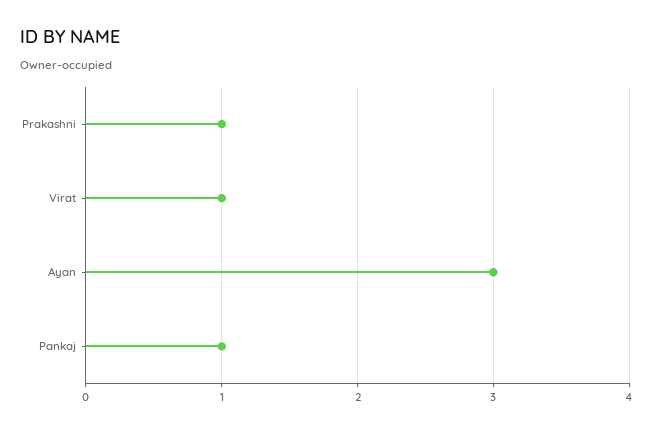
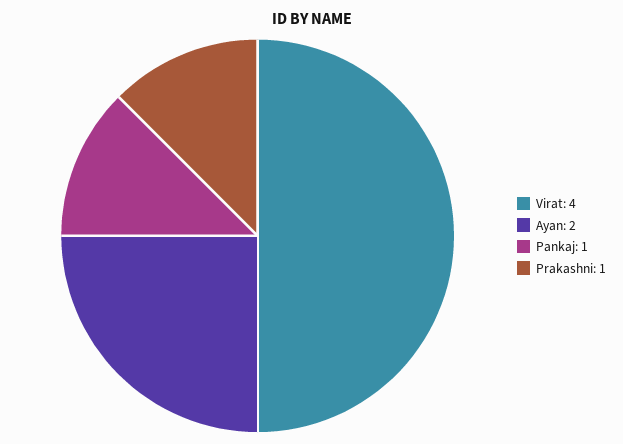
  {
    "Prakashni": 1,
-   "Virat": 1,
+   "Virat": 4,
-   "Ayan": 3,
+   "Ayan": 2,
    "Pankaj": 1
  }

